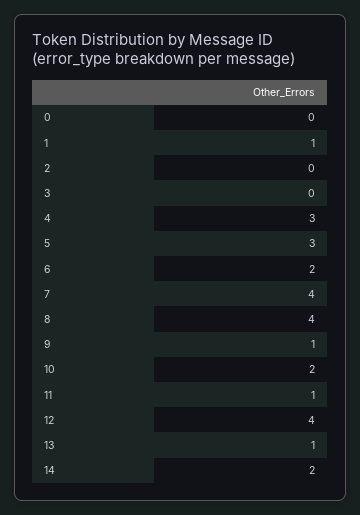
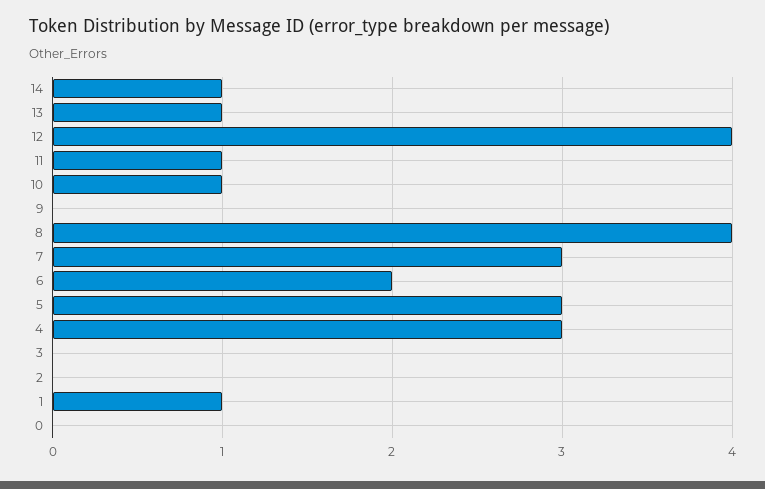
  {
    "0": 0,
    "1": 1,
    "2": 0,
    "3": 0,
    "4": 3,
    "5": 3,
    "6": 2,
-   "7": 4,
+   "7": 3,
    "8": 4,
-   "9": 1,
+   "9": 0,
-   "10": 2,
+   "10": 1,
    "11": 1,
    "12": 4,
    "13": 1,
-   "14": 2
+   "14": 1
  }

